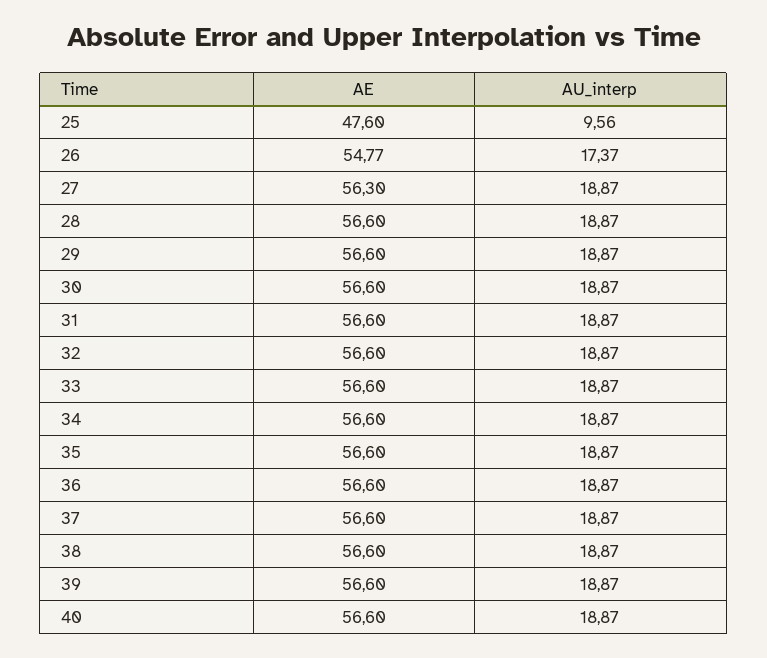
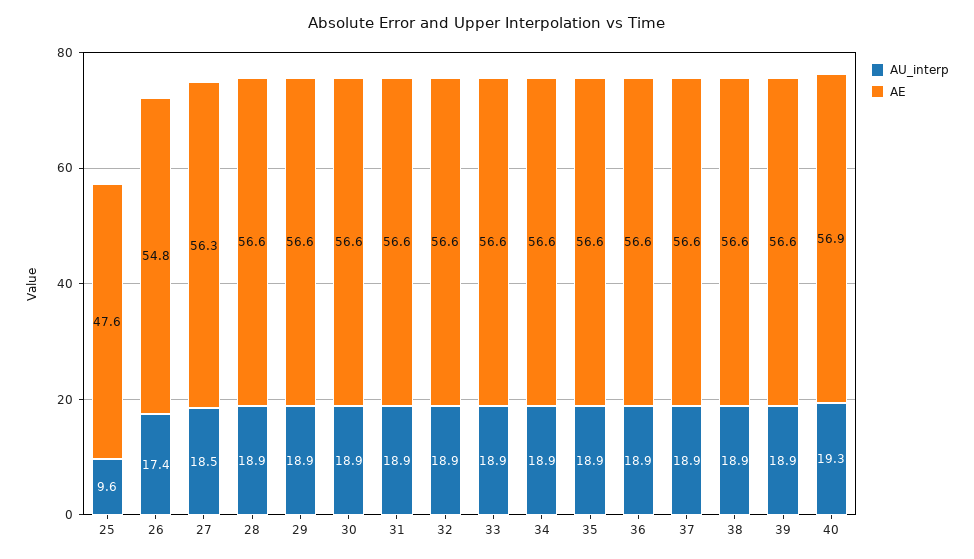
  {
    "AE": {
      "25": 47.6,
      "26": 54.77,
      "27": 56.3,
      "28": 56.6,
      "29": 56.6,
      "30": 56.6,
      "31": 56.6,
      "32": 56.6,
      "33": 56.6,
      "34": 56.6,
      "35": 56.6,
      "36": 56.6,
      "37": 56.6,
      "38": 56.6,
      "39": 56.6,
-     "40": 56.6
+     "40": 56.9
    },
    "AU_interp": {
      "25": 9.56,
      "26": 17.37,
-     "27": 18.87,
+     "27": 18.5,
      "28": 18.87,
      "29": 18.87,
      "30": 18.87,
      "31": 18.87,
      "32": 18.87,
      "33": 18.87,
      "34": 18.87,
      "35": 18.87,
      "36": 18.87,
      "37": 18.87,
      "38": 18.87,
      "39": 18.87,
-     "40": 18.87
+     "40": 19.3
    }
  }

